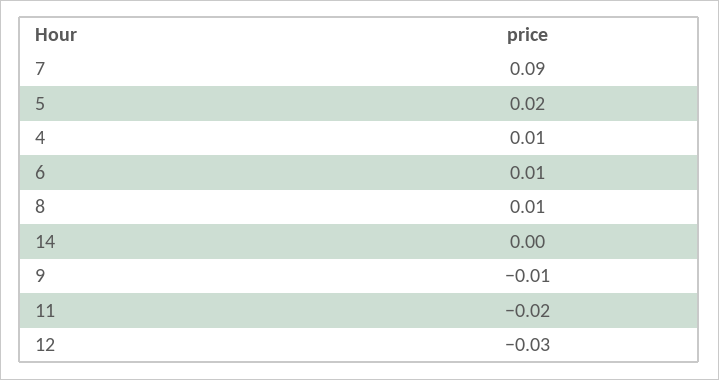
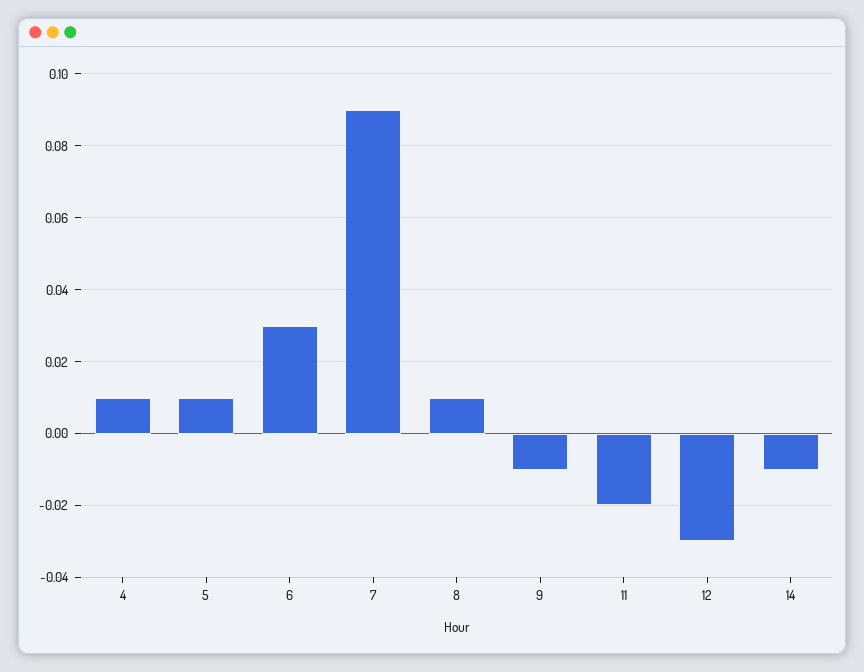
  {
    "7": 0.09,
-   "5": 0.02,
+   "5": 0.01,
    "4": 0.01,
-   "6": 0.01,
+   "6": 0.03,
    "8": 0.01,
-   "14": 0,
+   "14": -0.01,
    "9": -0.01,
    "11": -0.02,
    "12": -0.03
  }

